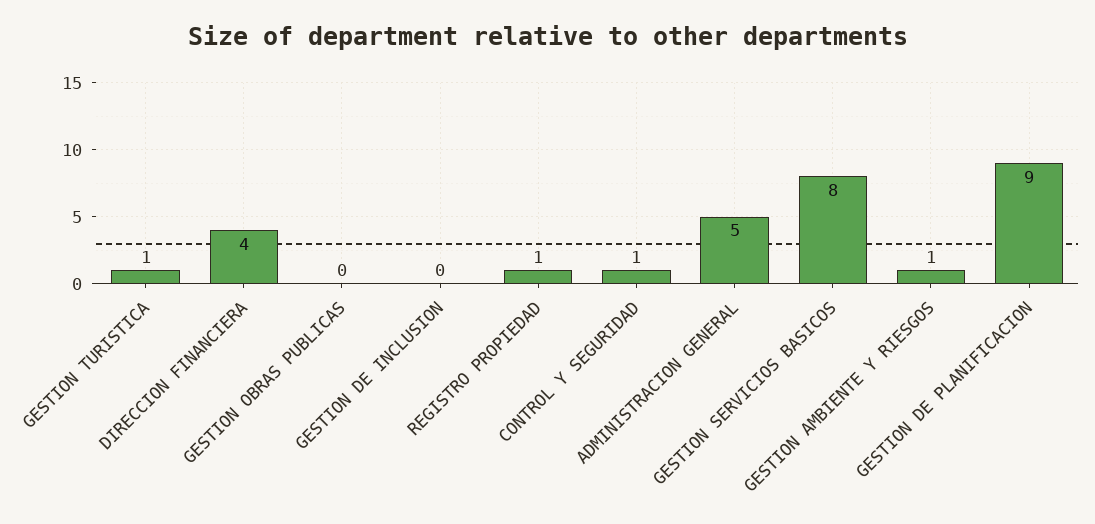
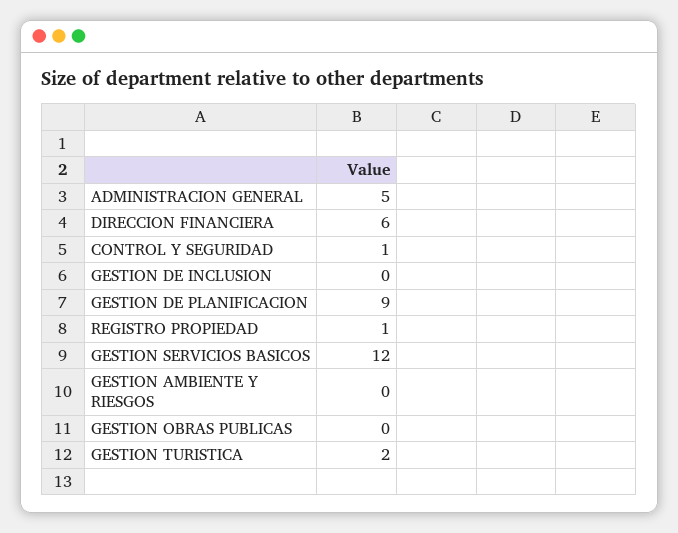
  {
-   "GESTION TURISTICA": 1,
+   "GESTION TURISTICA": 2,
-   "DIRECCION FINANCIERA": 4,
+   "DIRECCION FINANCIERA": 6,
    "GESTION OBRAS PUBLICAS": 0,
    "GESTION DE INCLUSION": 0,
    "REGISTRO PROPIEDAD": 1,
    "CONTROL Y SEGURIDAD": 1,
    "ADMINISTRACION GENERAL": 5,
-   "GESTION SERVICIOS BASICOS": 8,
+   "GESTION SERVICIOS BASICOS": 12,
-   "GESTION AMBIENTE Y RIESGOS": 1,
+   "GESTION AMBIENTE Y RIESGOS": 0,
    "GESTION DE PLANIFICACION": 9
  }

